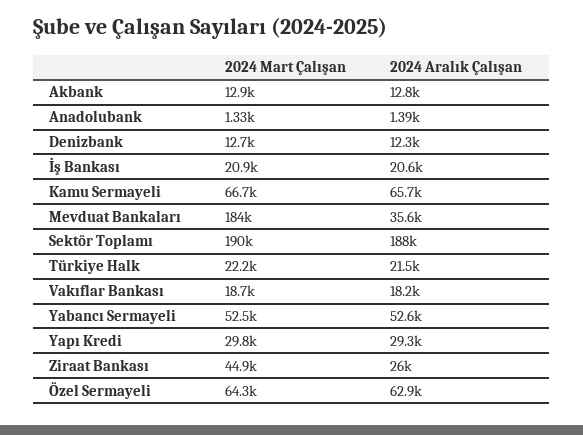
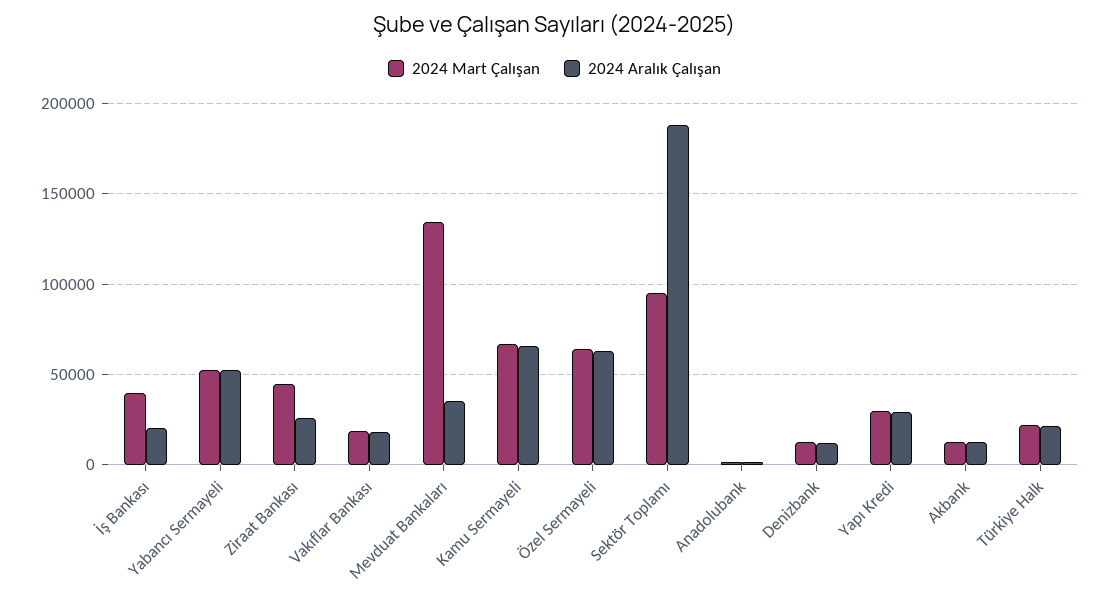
  {
    "2024 Mart Çalışan": {
      "Akbank": 12900,
      "Anadolubank": 1330,
      "Denizbank": 12700,
-     "İş Bankası": 20900,
+     "İş Bankası": 40000,
      "Kamu Sermayeli": 66700,
-     "Mevduat Bankaları": 184000,
+     "Mevduat Bankaları": 135000,
-     "Sektör Toplamı": 190000,
+     "Sektör Toplamı": 95000,
      "Türkiye Halk": 22200,
      "Vakıflar Bankası": 18700,
      "Yabancı Sermayeli": 52500,
      "Yapı Kredi": 29800,
      "Ziraat Bankası": 44900,
      "Özel Sermayeli": 64300
    },
    "2024 Aralık Çalışan": {
      "Akbank": 12800,
      "Anadolubank": 1390,
      "Denizbank": 12300,
      "İş Bankası": 20600,
      "Kamu Sermayeli": 65700,
      "Mevduat Bankaları": 35600,
      "Sektör Toplamı": 188000,
      "Türkiye Halk": 21500,
      "Vakıflar Bankası": 18200,
      "Yabancı Sermayeli": 52600,
      "Yapı Kredi": 29300,
      "Ziraat Bankası": 26000,
      "Özel Sermayeli": 62900
    }
  }

